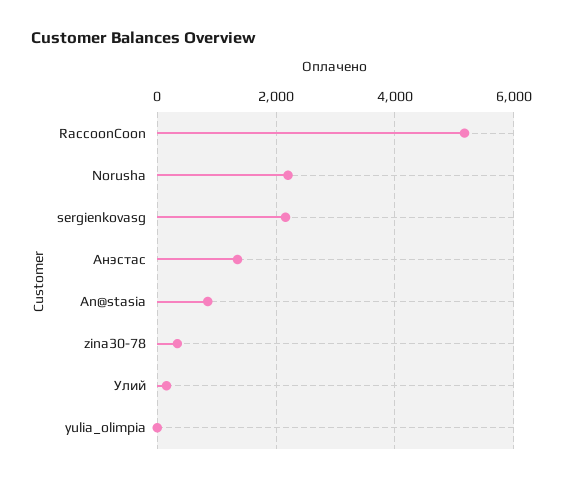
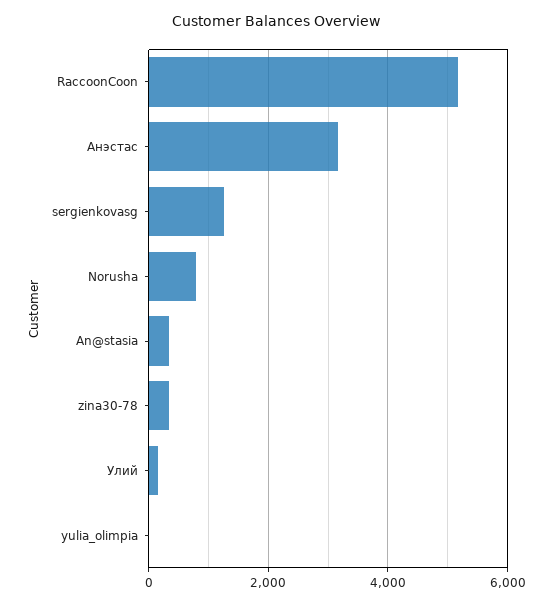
  {
    "RaccoonCoon": 5200,
-   "Norusha": 2200,
+   "Norusha": 800,
-   "sergienkovasg": 2200,
+   "sergienkovasg": 1200,
-   "Анэстас": 1400,
+   "Анэстас": 3200,
-   "An@stasia": 800,
+   "An@stasia": 400,
    "zina30-78": 400,
    "Улий": 200,
    "yulia_olimpia": 0
  }

